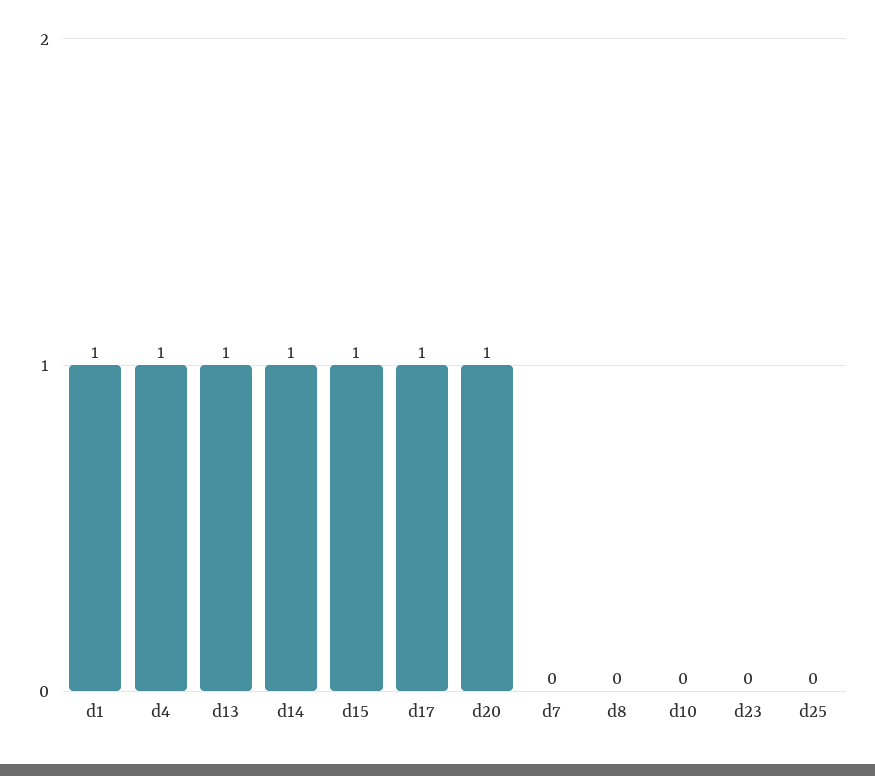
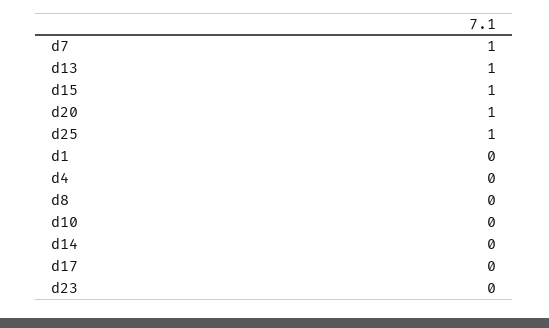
  {
-   "d1": 1,
+   "d1": 0,
-   "d4": 1,
+   "d4": 0,
    "d13": 1,
-   "d14": 1,
+   "d14": 0,
    "d15": 1,
-   "d17": 1,
+   "d17": 0,
    "d20": 1,
-   "d7": 0,
+   "d7": 1,
    "d8": 0,
    "d10": 0,
    "d23": 0,
-   "d25": 0
+   "d25": 1
  }

